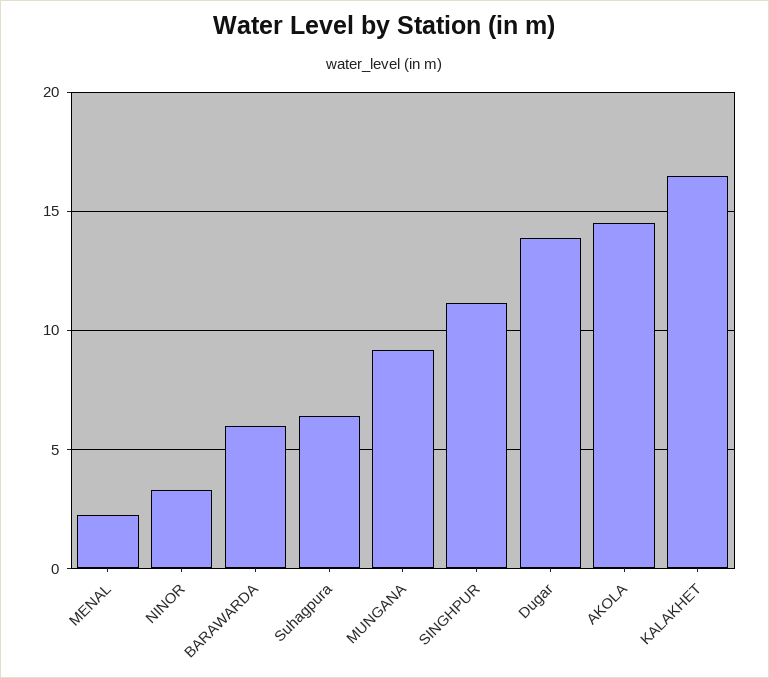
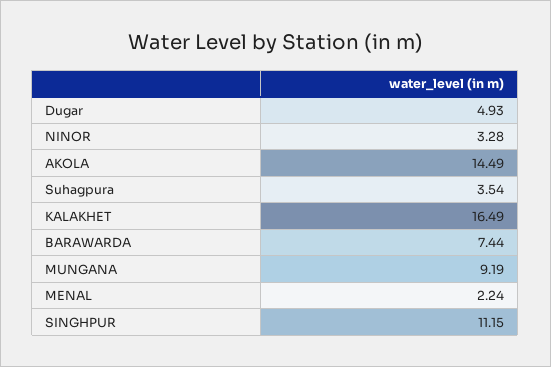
  {
    "MENAL": 2.24,
    "NINOR": 3.28,
-   "BARAWARDA": 6,
+   "BARAWARDA": 7.44,
-   "Suhagpura": 6.5,
+   "Suhagpura": 3.54,
    "MUNGANA": 9.19,
    "SINGHPUR": 11.15,
-   "Dugar": 14,
+   "Dugar": 4.93,
    "AKOLA": 14.49,
    "KALAKHET": 16.49
  }

